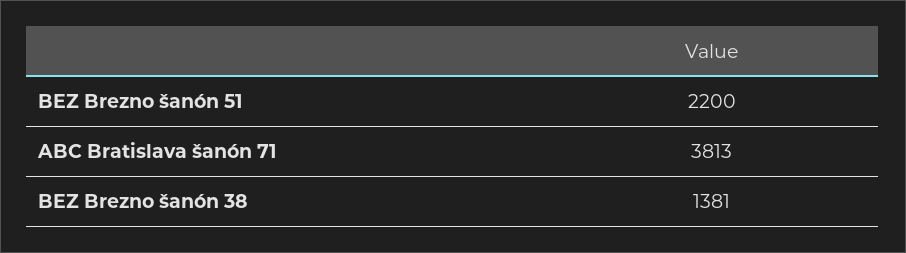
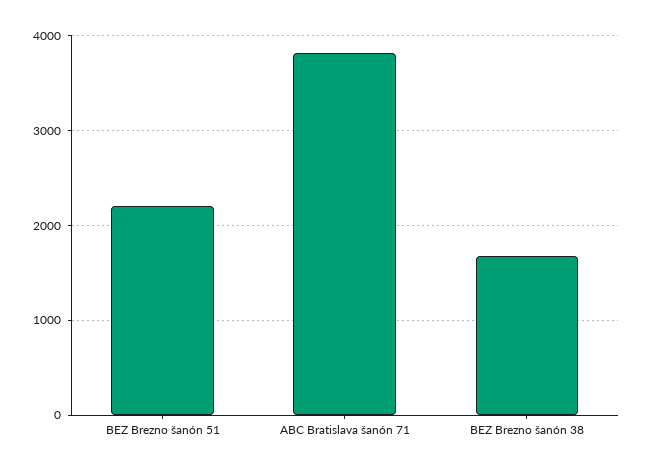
  {
    "BEZ Brezno šanón 51": 2200,
    "ABC Bratislava šanón 71": 3813,
-   "BEZ Brezno šanón 38": 1381
+   "BEZ Brezno šanón 38": 1700
  }

